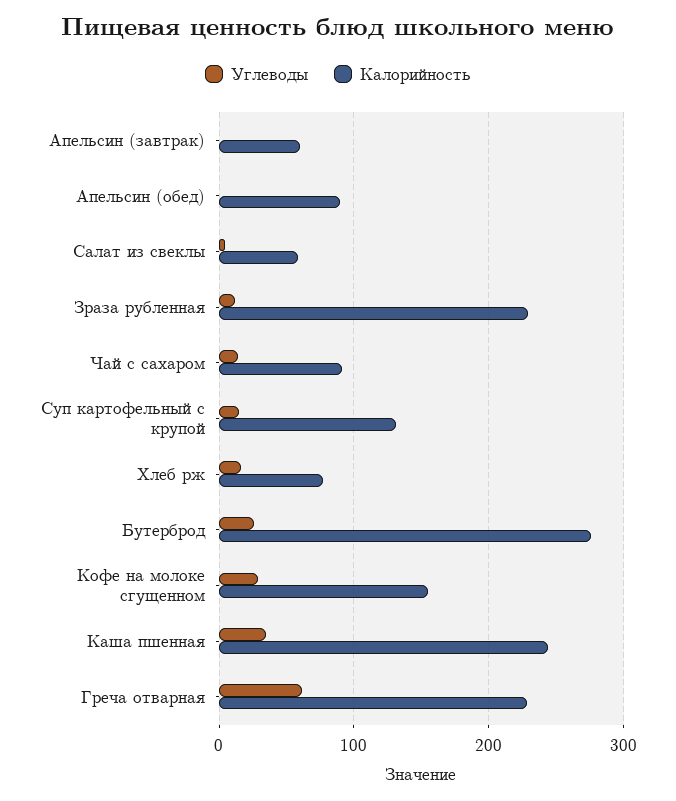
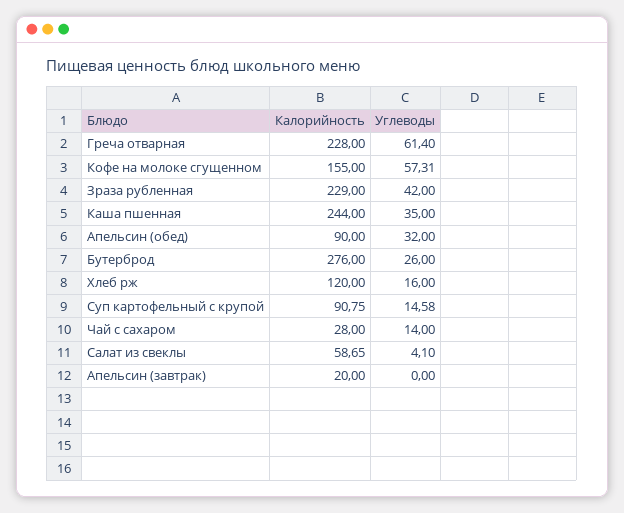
  {
    "Углеводы": {
      "Апельсин (завтрак)": 0,
-     "Апельсин (обед)": 0,
+     "Апельсин (обед)": 32,
      "Салат из свеклы": 4.1,
-     "Зраза рубленная": 10,
+     "Зраза рубленная": 42,
      "Чай с сахаром": 14,
      "Суп картофельный с крупой": 14.58,
      "Хлеб рж": 16,
      "Бутерброд": 26,
-     "Кофе на молоке сгущенном": 30,
+     "Кофе на молоке сгущенном": 57.31,
      "Каша пшенная": 35,
      "Греча отварная": 61.4
    },
    "Калорийность": {
-     "Апельсин (завтрак)": 60,
+     "Апельсин (завтрак)": 20,
      "Апельсин (обед)": 90,
      "Салат из свеклы": 58.65,
      "Зраза рубленная": 229,
-     "Чай с сахаром": 90,
+     "Чай с сахаром": 28,
-     "Суп картофельный с крупой": 130,
+     "Суп картофельный с крупой": 90.75,
-     "Хлеб рж": 80,
+     "Хлеб рж": 120,
      "Бутерброд": 276,
      "Кофе на молоке сгущенном": 155,
      "Каша пшенная": 244,
      "Греча отварная": 228
    }
  }

